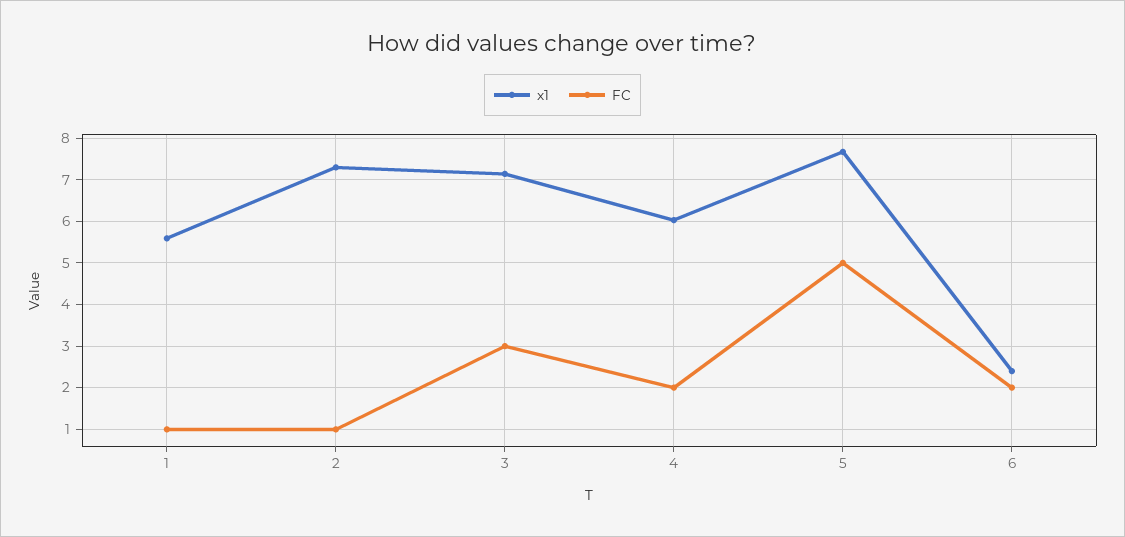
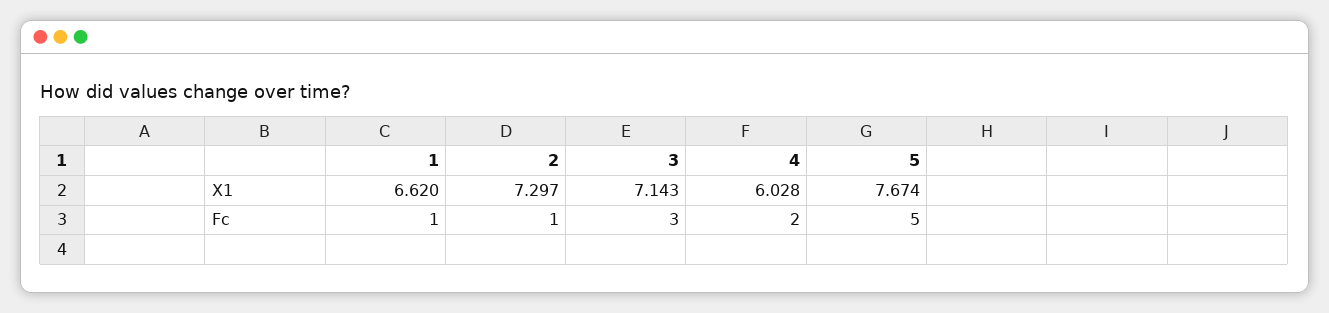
  {
    "x1": {
-     "1": 5.6,
+     "1": 6.62,
      "2": 7.297,
      "3": 7.143,
      "4": 6.028,
-     "5": 7.674,
+     "5": 7.674
-     "6": 2.4
    },
    "FC": {
      "1": 1,
      "2": 1,
      "3": 3,
      "4": 2,
-     "5": 5,
+     "5": 5
-     "6": 2
    }
  }

